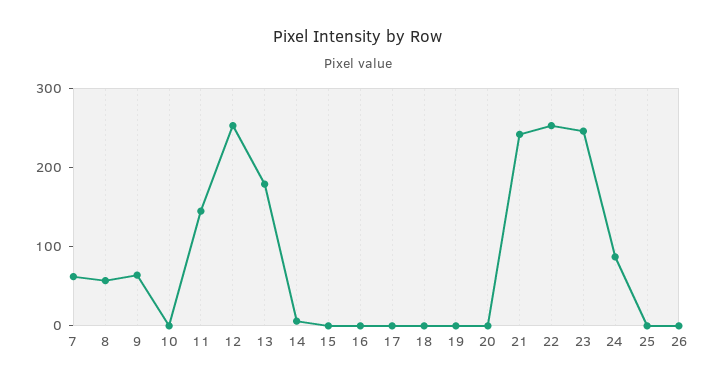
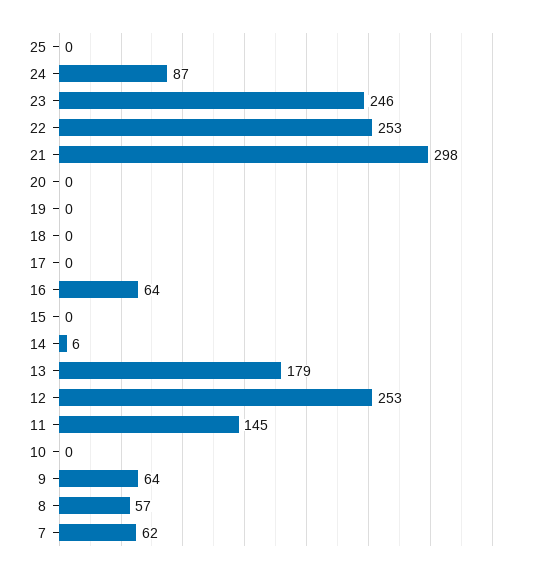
  {
    "7": 62,
    "8": 57,
    "9": 64,
    "10": 0,
    "11": 145,
    "12": 253,
    "13": 179,
    "14": 6,
    "15": 0,
-   "16": 0,
+   "16": 64,
    "17": 0,
    "18": 0,
    "19": 0,
    "20": 0,
-   "21": 240,
+   "21": 298,
    "22": 253,
    "23": 246,
    "24": 87,
-   "25": 0,
+   "25": 0
-   "26": 0
  }

